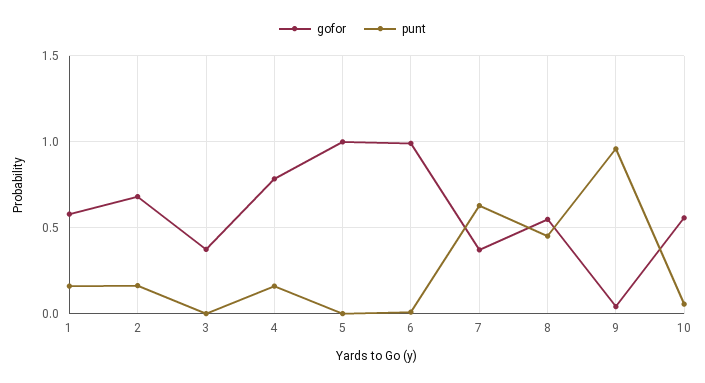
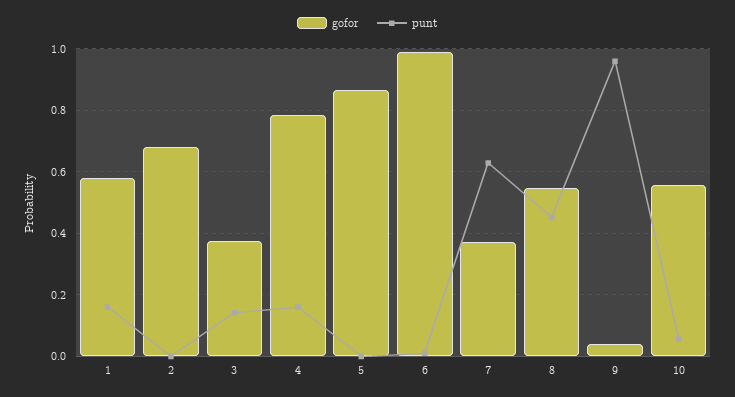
  {
    "gofor": {
      "1": 0.58,
      "2": 0.68,
      "3": 0.38,
      "4": 0.78,
-     "5": 1,
+     "5": 0.86,
      "6": 1,
      "7": 0.38,
      "8": 0.54,
      "9": 0.04,
      "10": 0.56
    },
    "punt": {
      "1": 0.16,
-     "2": 0.15,
+     "2": 0,
-     "3": 0,
+     "3": 0.14,
      "4": 0.16,
      "5": 0,
      "6": 0.02,
      "7": 0.62,
      "8": 0.46,
      "9": 0.96,
      "10": 0.06
    }
  }

